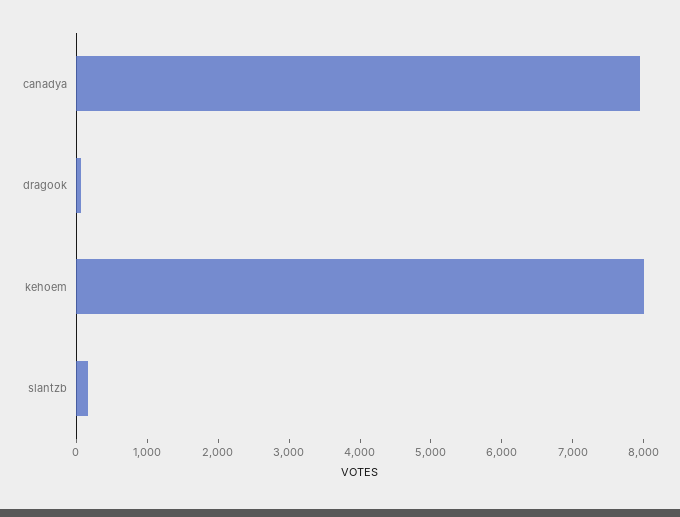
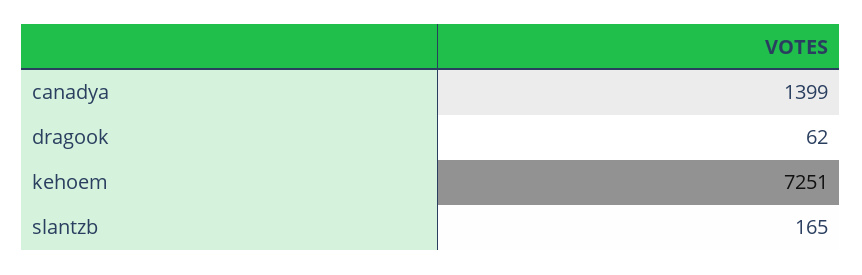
  {
-   "canadya": 8000,
+   "canadya": 1399,
    "dragook": 62,
-   "kehoem": 8000,
+   "kehoem": 7251,
    "slantzb": 165
  }

